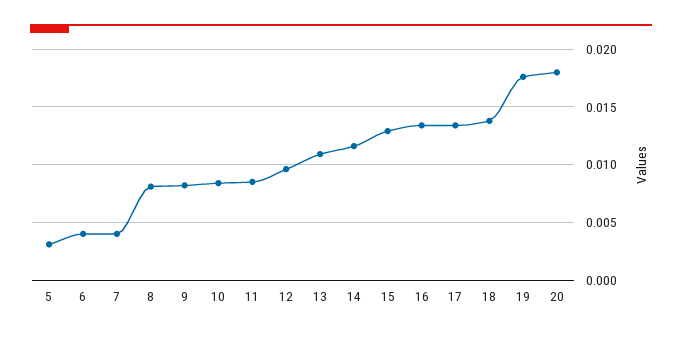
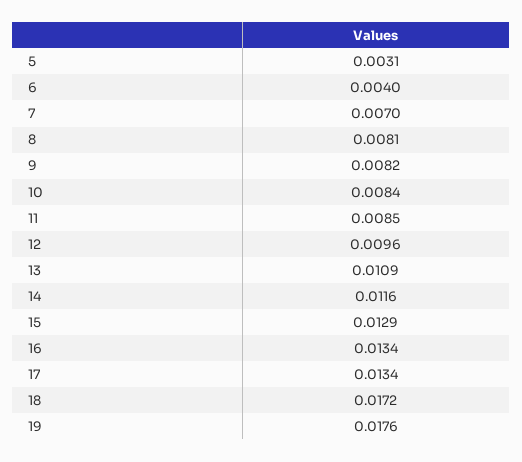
  {
    "5": 0.0031,
    "6": 0.004,
-   "7": 0.004,
+   "7": 0.007,
    "8": 0.0081,
    "9": 0.0082,
    "10": 0.0084,
    "11": 0.0085,
    "12": 0.0096,
    "13": 0.0109,
    "14": 0.0116,
    "15": 0.0129,
    "16": 0.0134,
    "17": 0.0134,
-   "18": 0.014,
+   "18": 0.0172,
-   "19": 0.0176,
+   "19": 0.0176
-   "20": 0.018
  }

